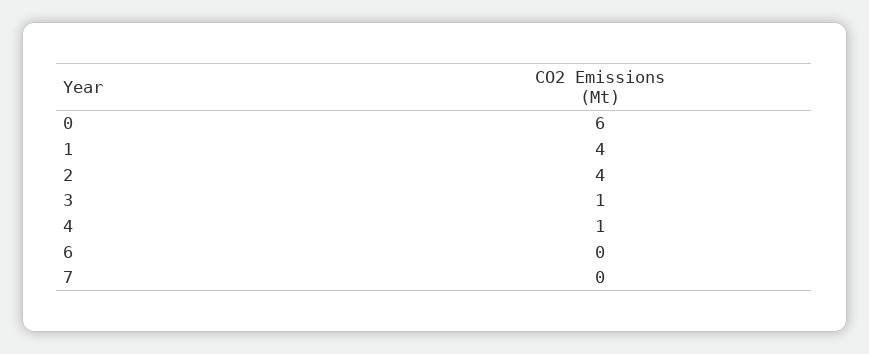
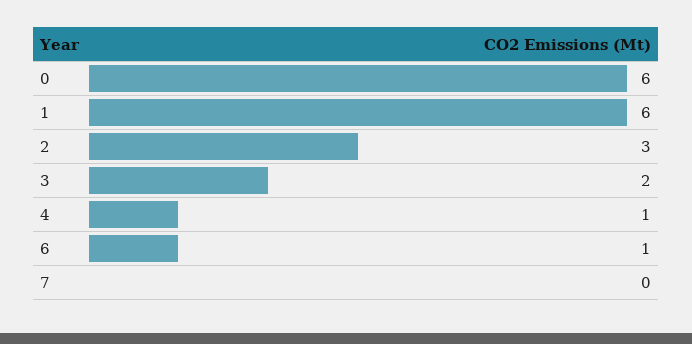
  {
    "0": 6,
-   "1": 4,
+   "1": 6,
-   "2": 4,
+   "2": 3,
-   "3": 1,
+   "3": 2,
    "4": 1,
-   "6": 0,
+   "6": 1,
    "7": 0
  }

